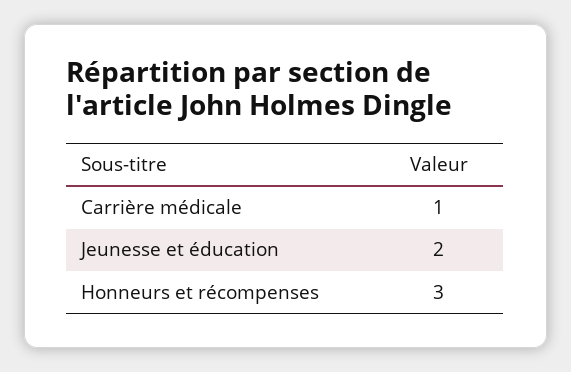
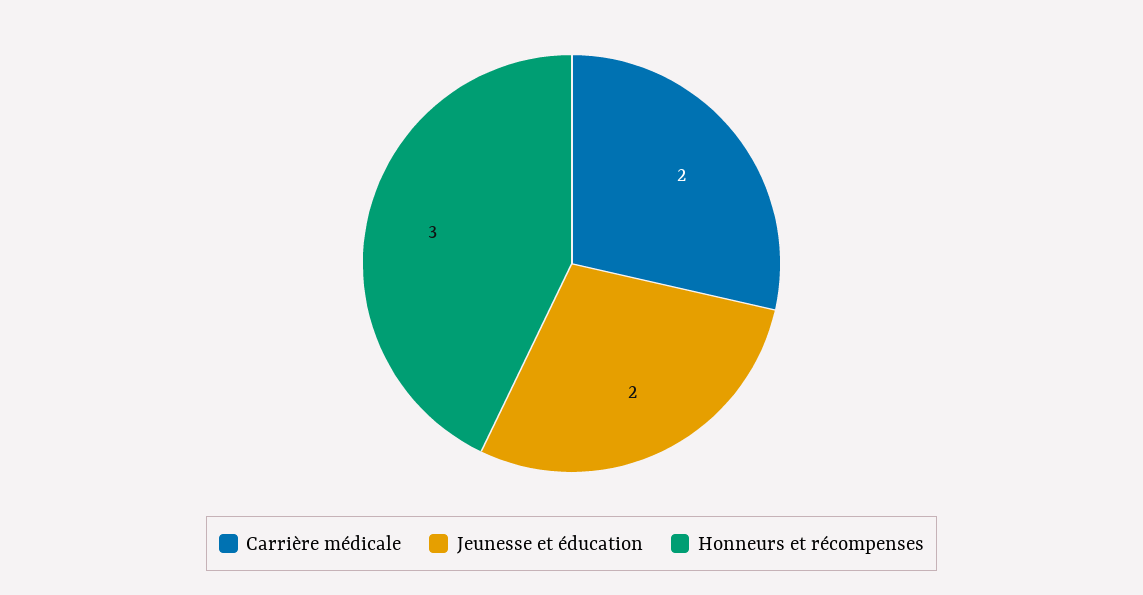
  {
-   "Carrière médicale": 1,
+   "Carrière médicale": 2,
    "Jeunesse et éducation": 2,
    "Honneurs et récompenses": 3
  }

